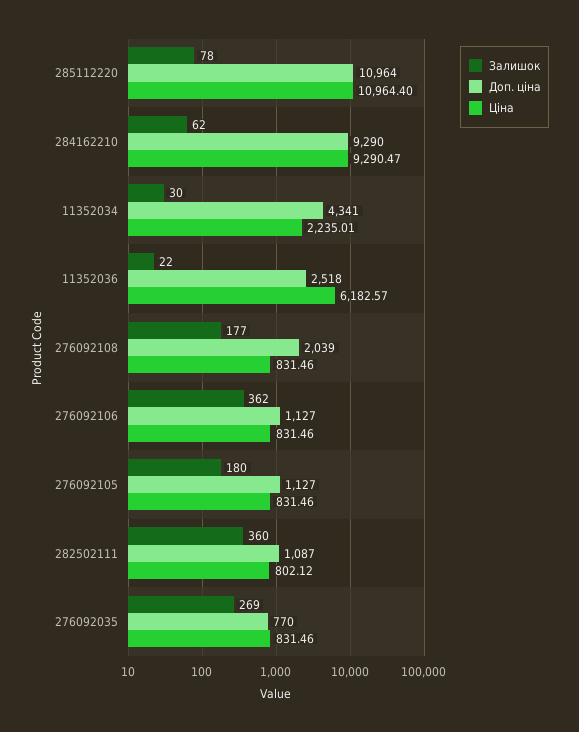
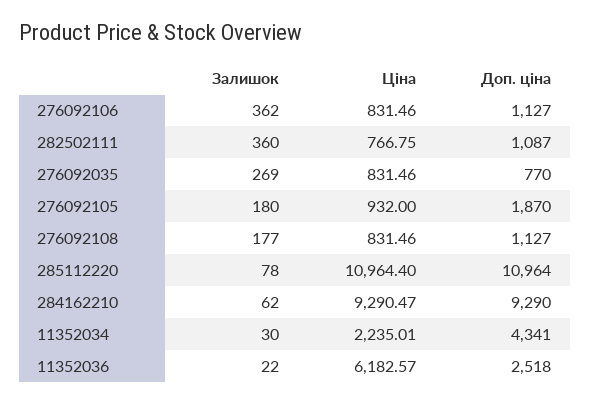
  {
    "Залишок": {
      "285112220": 78,
      "284162210": 62,
      "11352034": 30,
      "11352036": 22,
      "276092108": 177,
      "276092106": 362,
      "276092105": 180,
      "282502111": 360,
      "276092035": 269
    },
    "Доп. ціна": {
      "285112220": 10964,
      "284162210": 9290,
      "11352034": 4341,
      "11352036": 2518,
-     "276092108": 2039,
+     "276092108": 1127,
      "276092106": 1127,
-     "276092105": 1127,
+     "276092105": 1870,
      "282502111": 1087,
      "276092035": 770
    },
    "Ціна": {
      "285112220": 10964.4,
      "284162210": 9290.47,
      "11352034": 2235.01,
      "11352036": 6182.57,
      "276092108": 831.46,
      "276092106": 831.46,
-     "276092105": 831.46,
+     "276092105": 932,
-     "282502111": 802.12,
+     "282502111": 766.75,
      "276092035": 831.46
    }
  }

